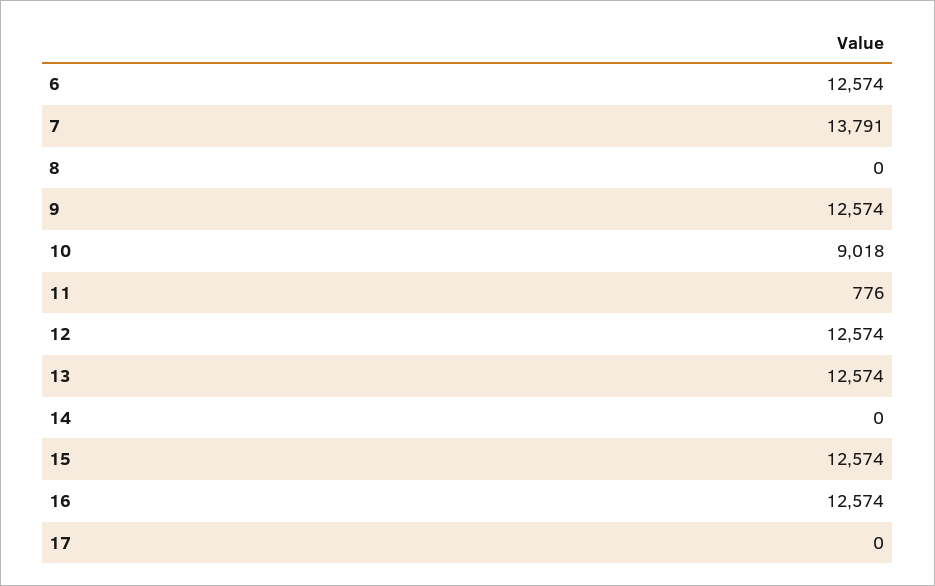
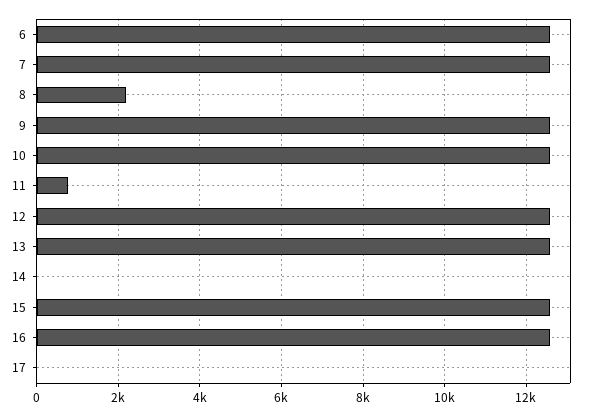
  {
    "6": 12574,
-   "7": 13791,
+   "7": 12600,
-   "8": 0,
+   "8": 2200,
    "9": 12574,
-   "10": 9018,
+   "10": 12600,
    "11": 776,
    "12": 12574,
    "13": 12574,
    "14": 0,
    "15": 12574,
    "16": 12574,
    "17": 0
  }

